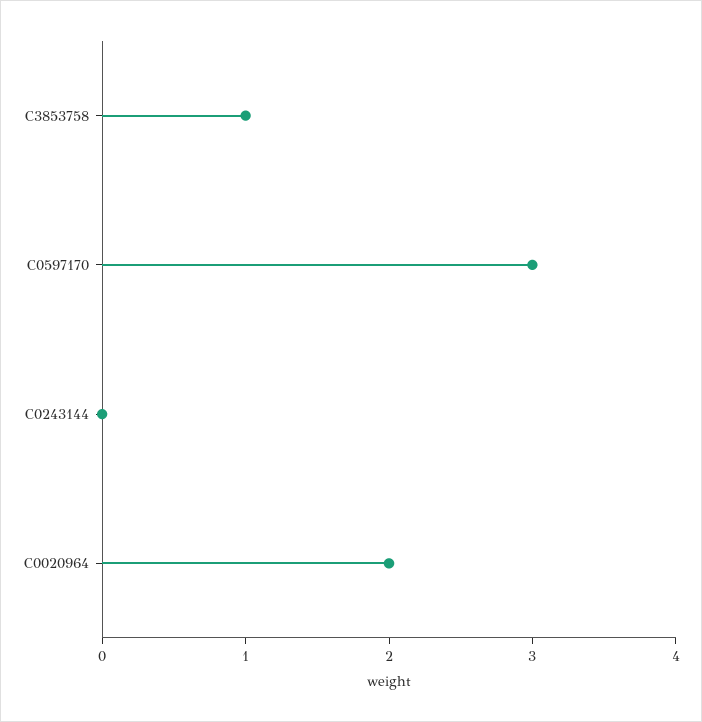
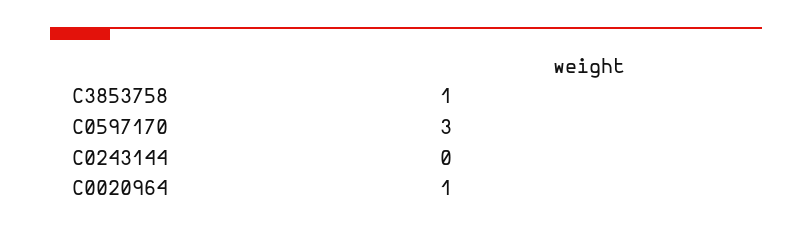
  {
    "C3853758": 1,
    "C0597170": 3,
    "C0243144": 0,
-   "C0020964": 2
+   "C0020964": 1
  }

